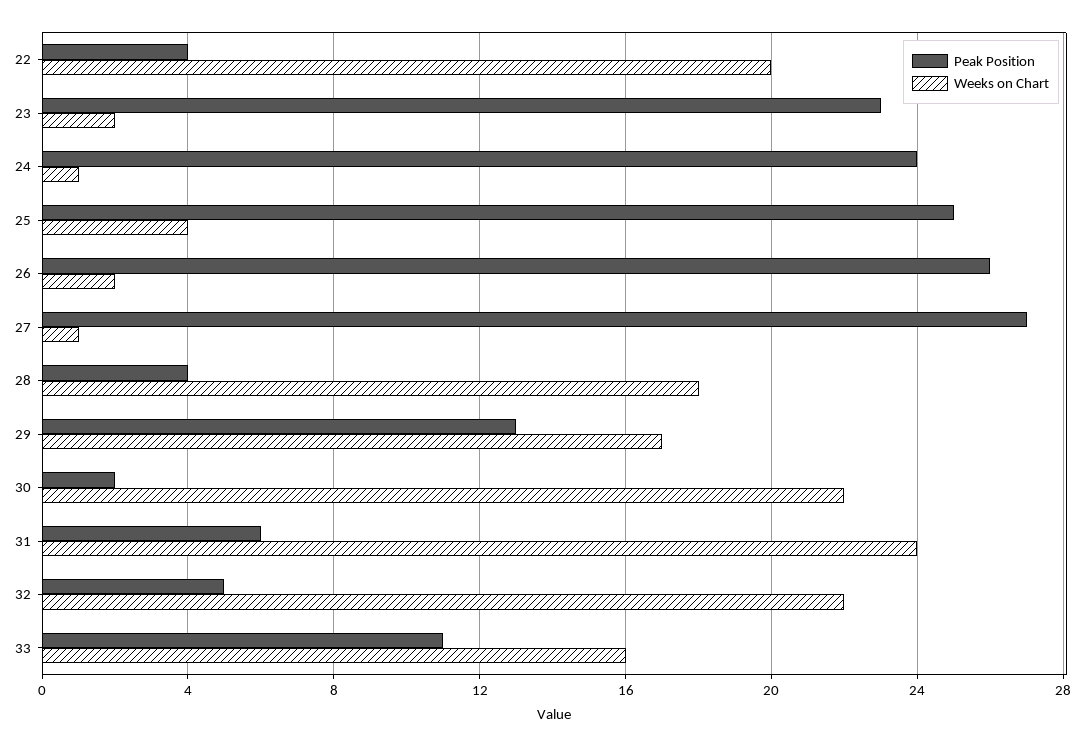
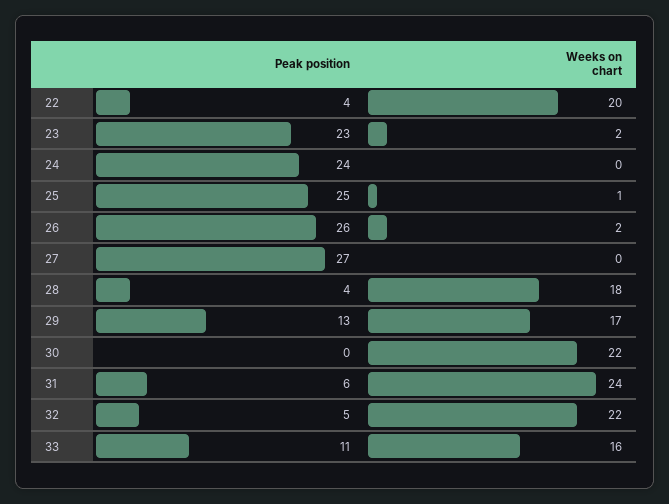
  {
    "Peak Position": {
      "22": 4,
      "23": 23,
      "24": 24,
      "25": 25,
      "26": 26,
      "27": 27,
      "28": 4,
      "29": 13,
-     "30": 2,
+     "30": 0,
      "31": 6,
      "32": 5,
      "33": 11
    },
    "Weeks on Chart": {
      "22": 20,
      "23": 2,
-     "24": 1,
+     "24": 0,
-     "25": 4,
+     "25": 1,
      "26": 2,
-     "27": 1,
+     "27": 0,
      "28": 18,
      "29": 17,
      "30": 22,
      "31": 24,
      "32": 22,
      "33": 16
    }
  }

